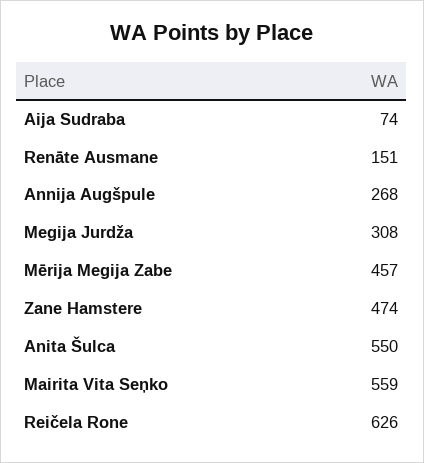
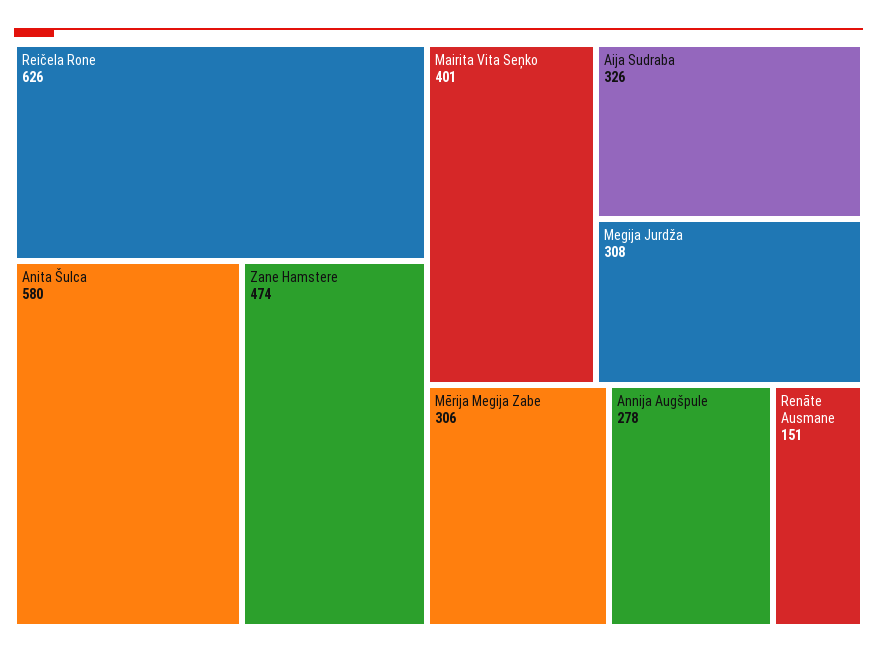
  {
-   "Aija Sudraba": 74,
+   "Aija Sudraba": 326,
    "Renāte Ausmane": 151,
-   "Annija Augšpule": 268,
+   "Annija Augšpule": 278,
    "Megija Jurdža": 308,
-   "Mērija Megija Zabe": 457,
+   "Mērija Megija Zabe": 306,
    "Zane Hamstere": 474,
-   "Anita Šulca": 550,
+   "Anita Šulca": 580,
-   "Mairita Vita Seņko": 559,
+   "Mairita Vita Seņko": 401,
    "Reičela Rone": 626
  }

